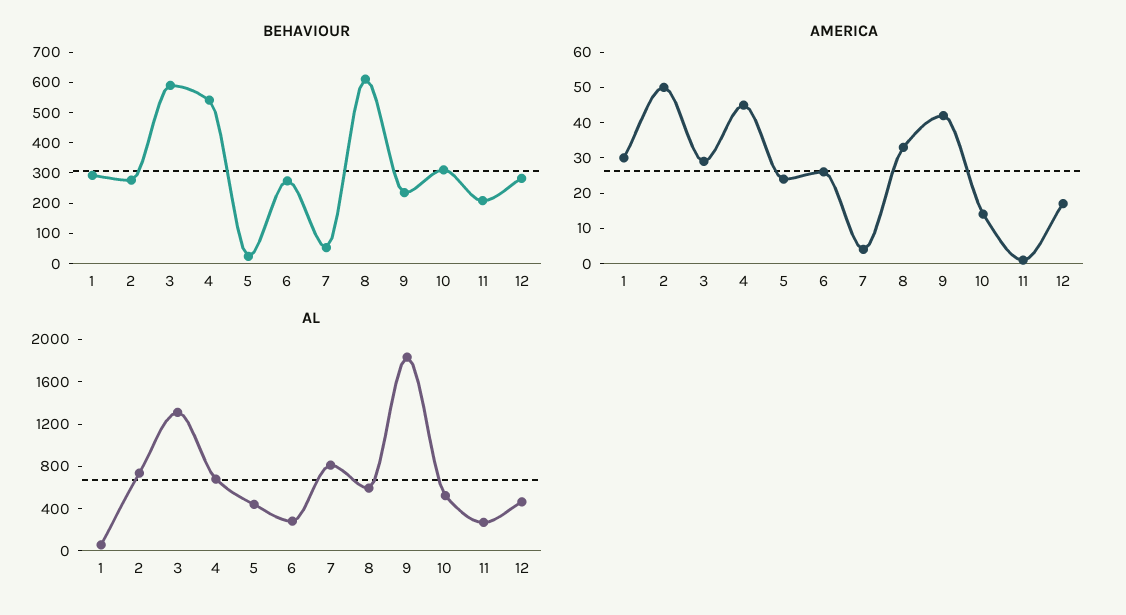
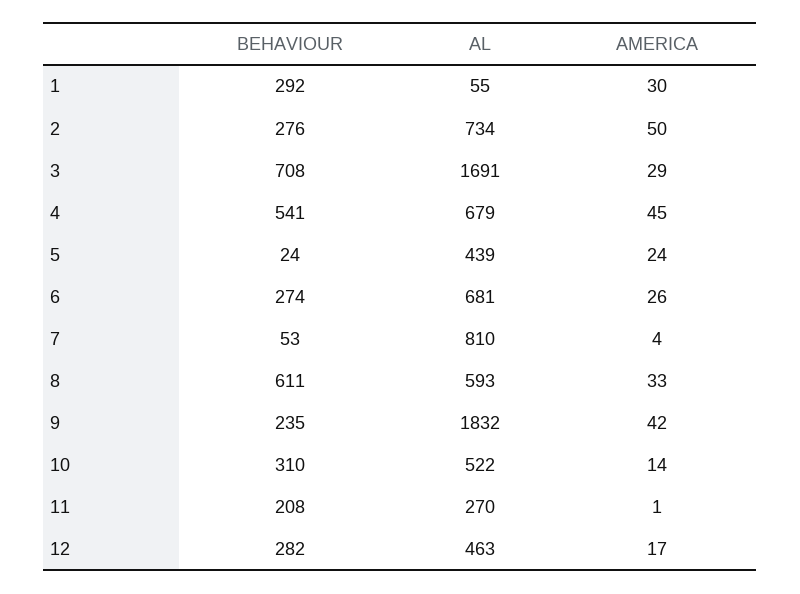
  {
    "BEHAVIOUR": {
      "1": 292,
      "2": 276,
-     "3": 600,
+     "3": 708,
      "4": 541,
      "5": 24,
      "6": 274,
      "7": 53,
      "8": 611,
      "9": 235,
      "10": 310,
      "11": 208,
      "12": 282
    },
    "AMERICA": {
      "1": 30,
      "2": 50,
      "3": 29,
      "4": 45,
      "5": 24,
      "6": 26,
      "7": 4,
      "8": 33,
      "9": 42,
      "10": 14,
      "11": 1,
      "12": 17
    },
    "AL": {
      "1": 55,
      "2": 734,
-     "3": 1300,
+     "3": 1691,
      "4": 679,
      "5": 439,
-     "6": 300,
+     "6": 681,
      "7": 810,
      "8": 593,
      "9": 1832,
      "10": 522,
      "11": 270,
      "12": 463
    }
  }

